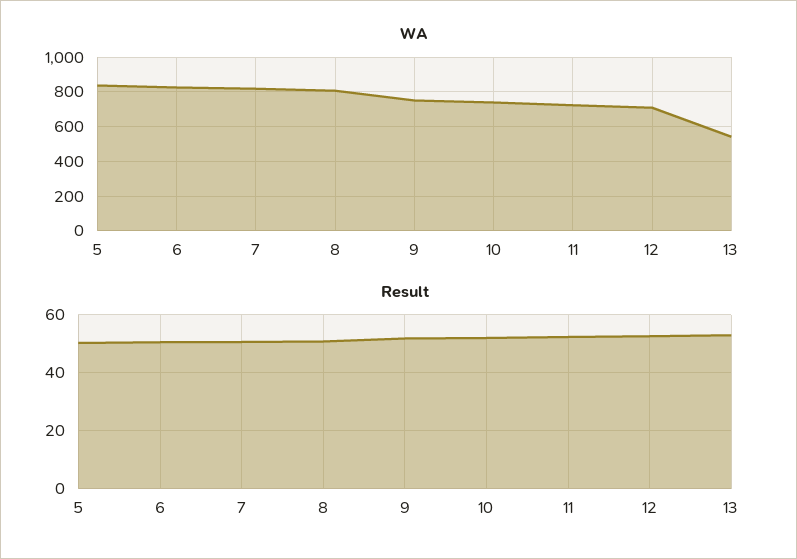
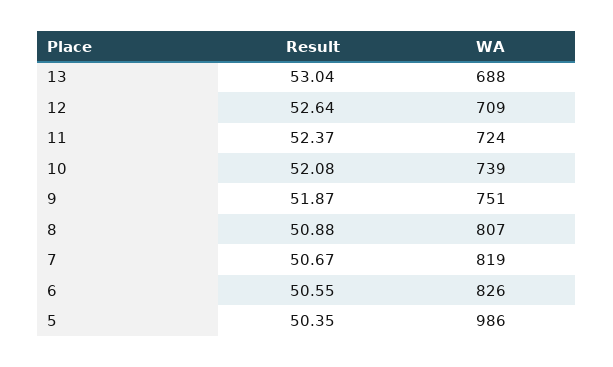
  {
    "WA": {
-     "5": 850,
+     "5": 986,
      "6": 826,
      "7": 819,
      "8": 807,
      "9": 751,
      "10": 739,
      "11": 724,
      "12": 709,
-     "13": 550
+     "13": 688
    },
    "Result": {
      "5": 50.35,
      "6": 50.55,
      "7": 50.67,
      "8": 50.88,
      "9": 51.87,
      "10": 52.08,
      "11": 52.37,
      "12": 52.64,
      "13": 53.04
    }
  }

